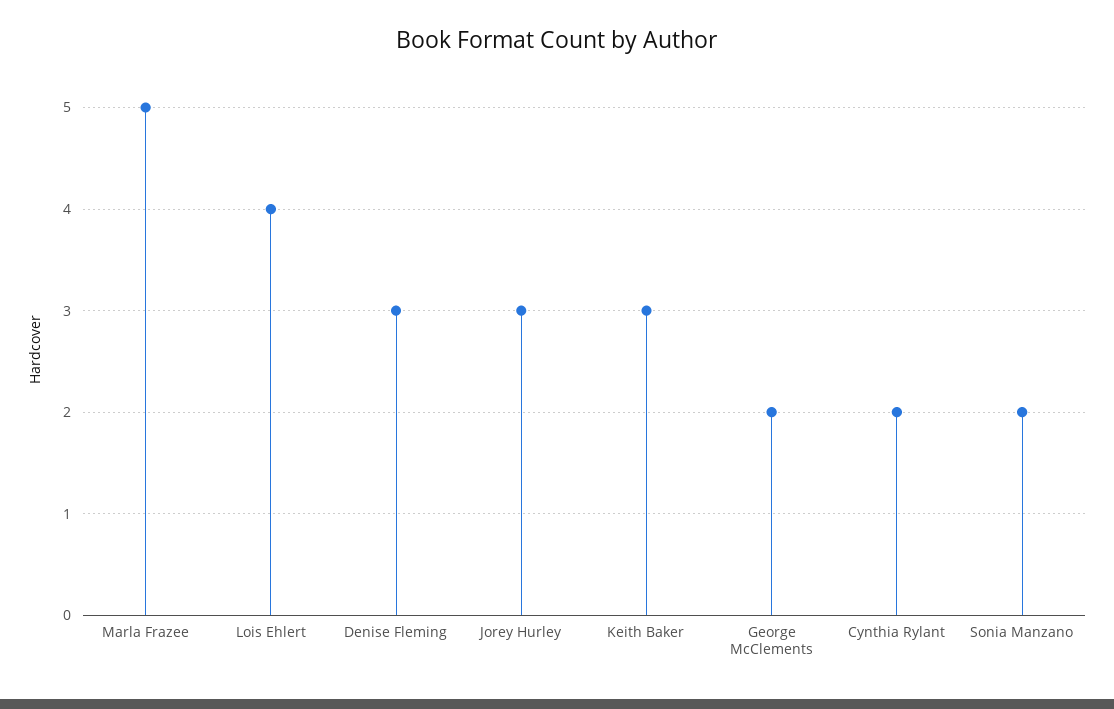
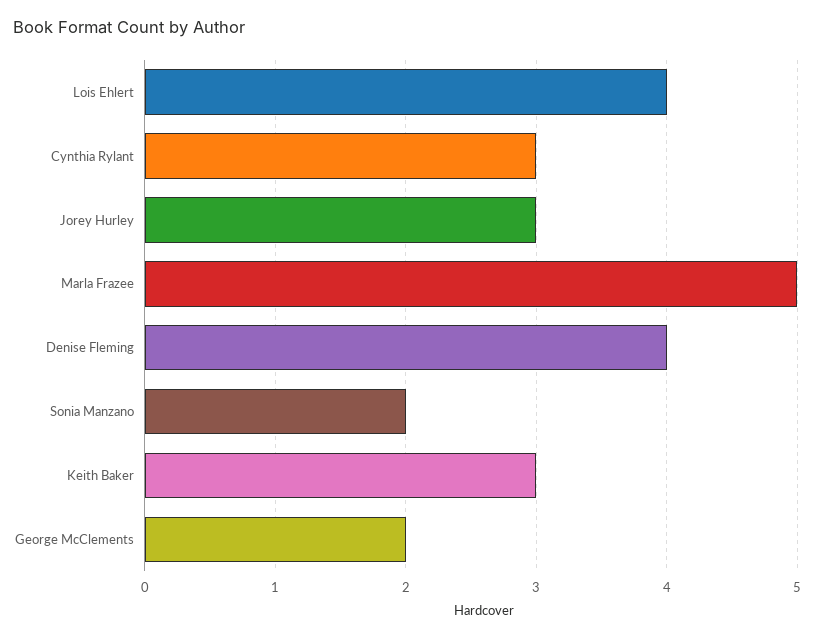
  {
    "Marla Frazee": 5,
    "Lois Ehlert": 4,
-   "Denise Fleming": 3,
+   "Denise Fleming": 4,
    "Jorey Hurley": 3,
    "Keith Baker": 3,
    "George McClements": 2,
-   "Cynthia Rylant": 2,
+   "Cynthia Rylant": 3,
    "Sonia Manzano": 2
  }

